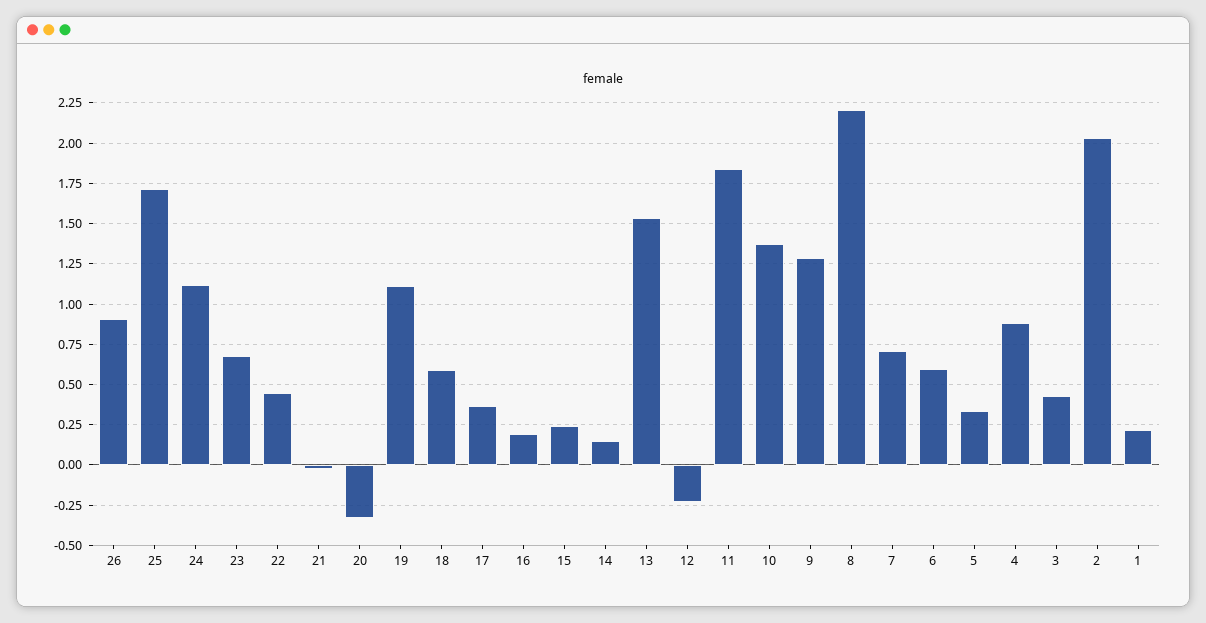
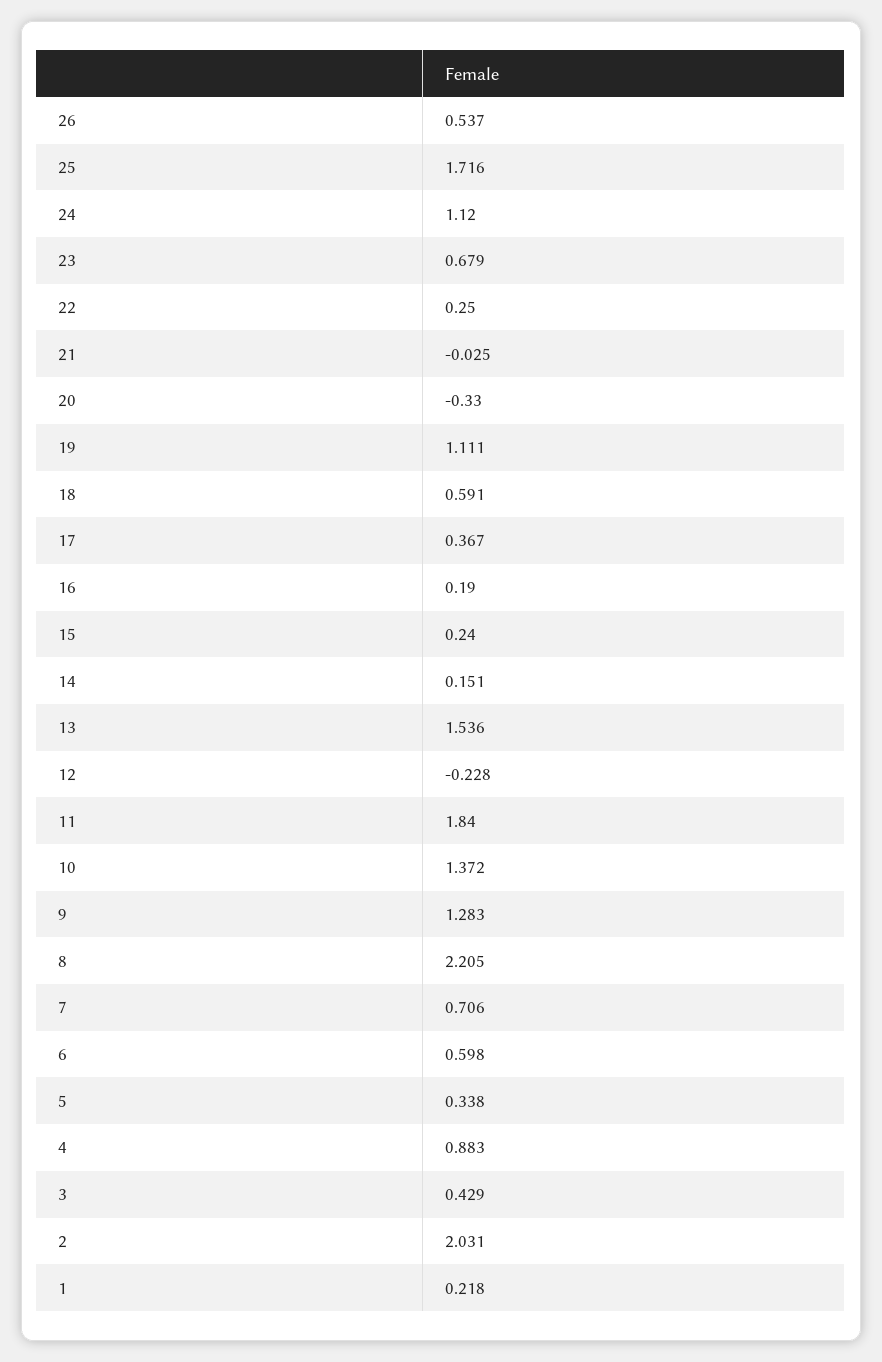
  {
-   "26": 0.9,
+   "26": 0.537,
    "25": 1.716,
    "24": 1.12,
    "23": 0.679,
-   "22": 0.45,
+   "22": 0.25,
    "21": -0.025,
    "20": -0.33,
    "19": 1.111,
    "18": 0.591,
    "17": 0.367,
    "16": 0.19,
    "15": 0.24,
    "14": 0.151,
    "13": 1.536,
    "12": -0.228,
    "11": 1.84,
    "10": 1.372,
    "9": 1.283,
    "8": 2.205,
    "7": 0.706,
    "6": 0.598,
    "5": 0.338,
    "4": 0.883,
    "3": 0.429,
    "2": 2.031,
    "1": 0.218
  }

